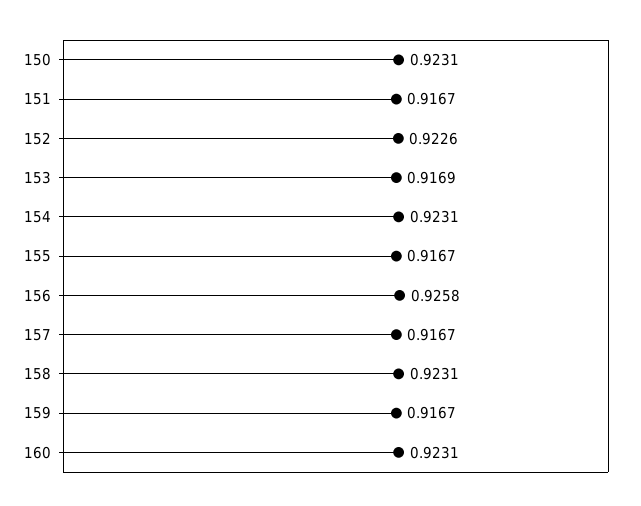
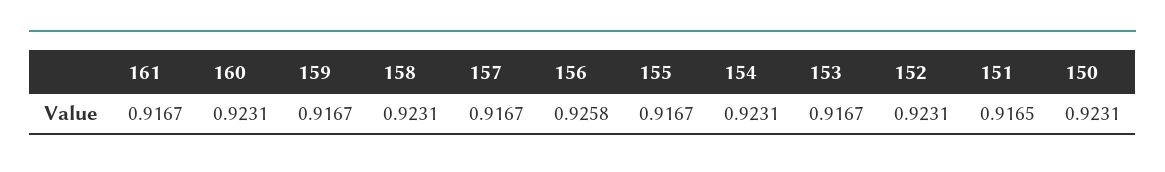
  {
    "150": 0.9231,
-   "151": 0.9167,
+   "151": 0.9165,
-   "152": 0.9226,
+   "152": 0.9231,
-   "153": 0.9169,
+   "153": 0.9167,
    "154": 0.9231,
    "155": 0.9167,
    "156": 0.9258,
    "157": 0.9167,
    "158": 0.9231,
    "159": 0.9167,
-   "160": 0.9231
+   "160": 0.9231,
+   "161": 0.9167
  }

